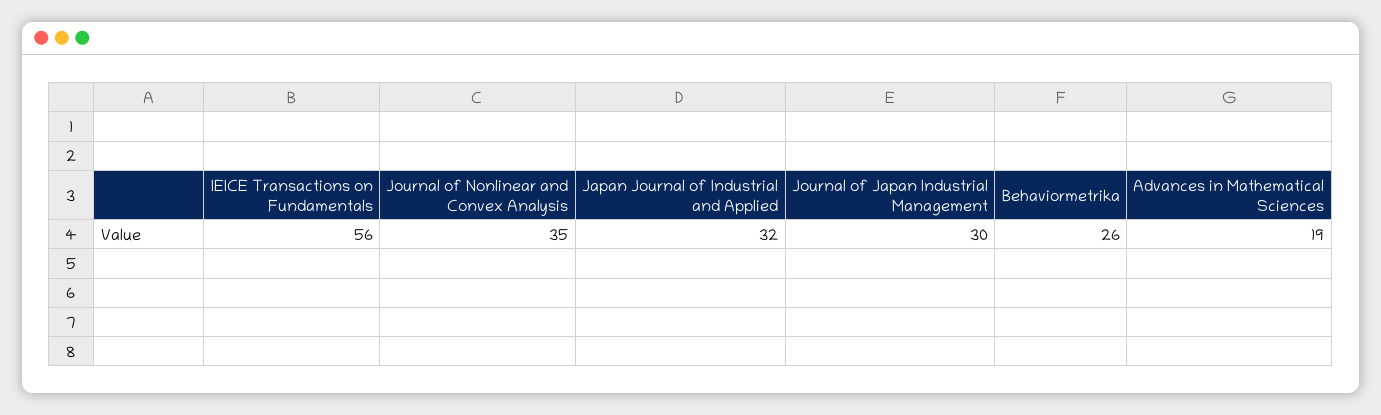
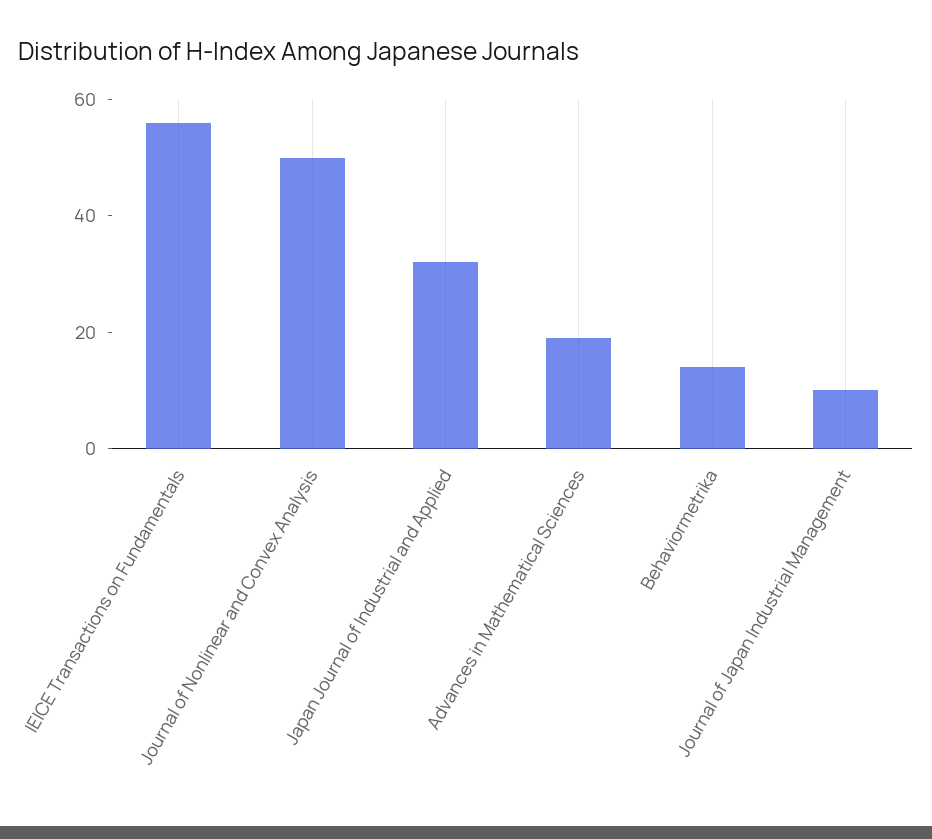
  {
    "IEICE Transactions on Fundamentals": 56,
-   "Journal of Nonlinear and Convex Analysis": 35,
+   "Journal of Nonlinear and Convex Analysis": 50,
    "Japan Journal of Industrial and Applied": 32,
-   "Journal of Japan Industrial Management": 30,
+   "Journal of Japan Industrial Management": 10,
-   "Behaviormetrika": 26,
+   "Behaviormetrika": 15,
    "Advances in Mathematical Sciences": 19
  }

